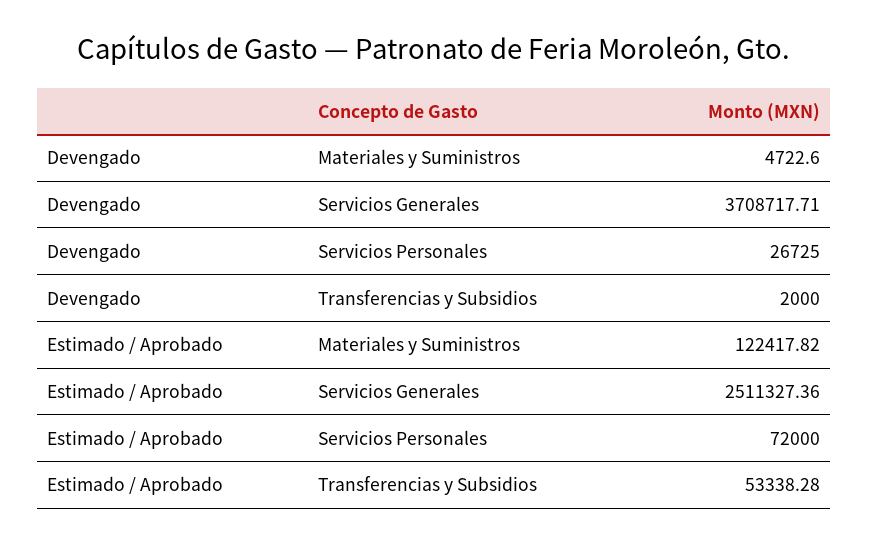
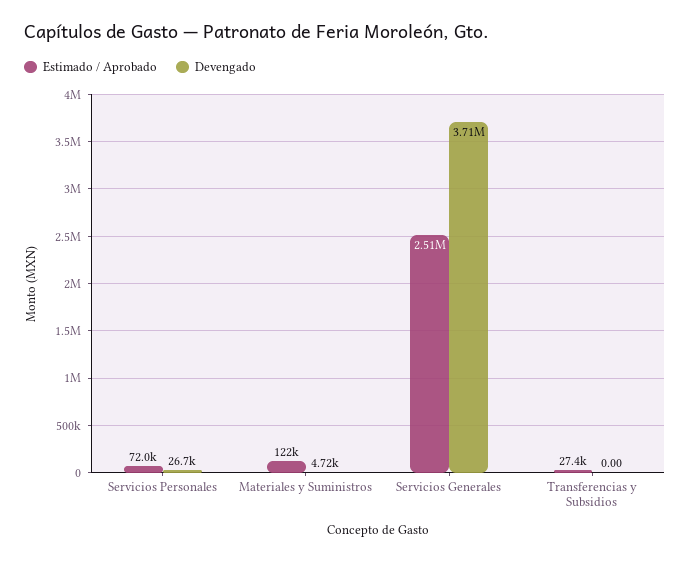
  {
    "Devengado": {
      "Materiales y Suministros": 4722.6,
      "Servicios Generales": 3708717.71,
      "Servicios Personales": 26725,
-     "Transferencias y Subsidios": 2000
+     "Transferencias y Subsidios": 0
    },
    "Estimado / Aprobado": {
      "Materiales y Suministros": 122417.82,
      "Servicios Generales": 2511327.36,
      "Servicios Personales": 72000,
-     "Transferencias y Subsidios": 53338.28
+     "Transferencias y Subsidios": 27400
    }
  }

